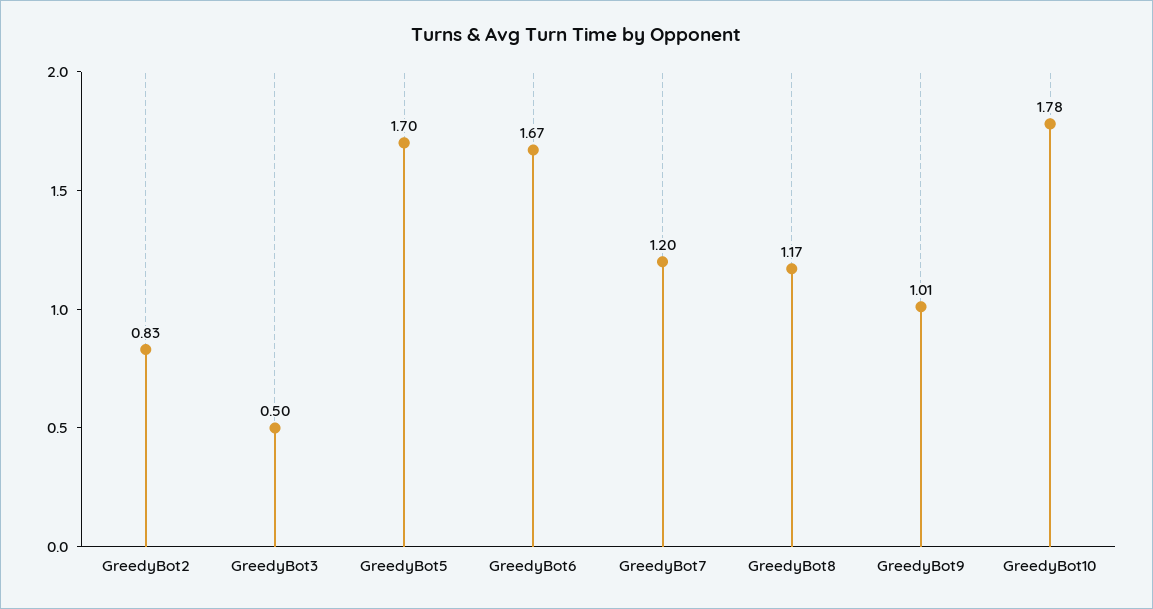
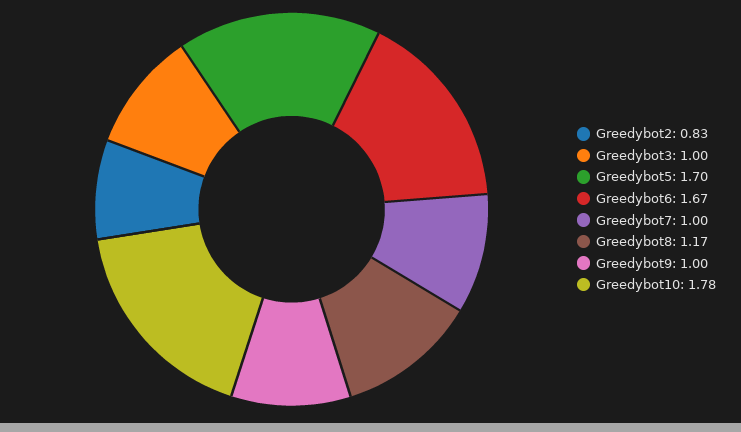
  {
    "GreedyBot2": 0.83,
-   "GreedyBot3": 0.5,
+   "GreedyBot3": 1,
    "GreedyBot5": 1.7,
    "GreedyBot6": 1.67,
-   "GreedyBot7": 1.2,
+   "GreedyBot7": 1,
    "GreedyBot8": 1.17,
-   "GreedyBot9": 1.01,
+   "GreedyBot9": 1,
    "GreedyBot10": 1.78
  }

